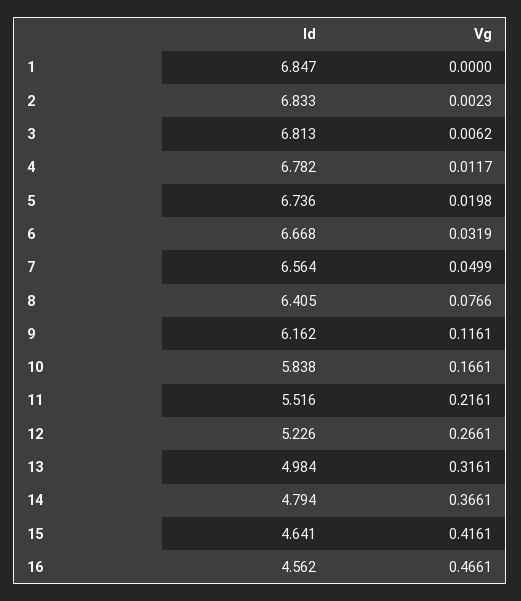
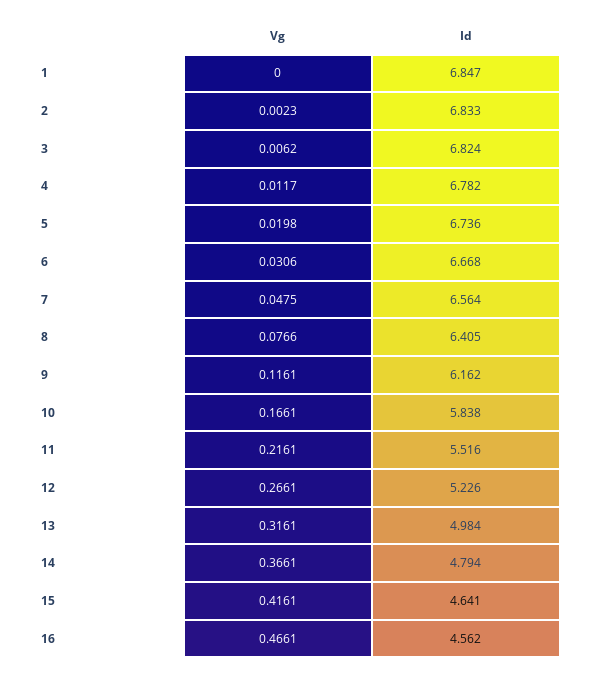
  {
    "Id": {
      "1": 6.847,
      "2": 6.833,
-     "3": 6.813,
+     "3": 6.824,
      "4": 6.782,
      "5": 6.736,
      "6": 6.668,
      "7": 6.564,
      "8": 6.405,
      "9": 6.162,
      "10": 5.838,
      "11": 5.516,
      "12": 5.226,
      "13": 4.984,
      "14": 4.794,
      "15": 4.641,
      "16": 4.562
    },
    "Vg": {
      "1": 0,
      "2": 0.0023,
      "3": 0.0062,
      "4": 0.0117,
      "5": 0.0198,
-     "6": 0.0319,
+     "6": 0.0306,
-     "7": 0.0499,
+     "7": 0.0475,
      "8": 0.0766,
      "9": 0.1161,
      "10": 0.1661,
      "11": 0.2161,
      "12": 0.2661,
      "13": 0.3161,
      "14": 0.3661,
      "15": 0.4161,
      "16": 0.4661
    }
  }

